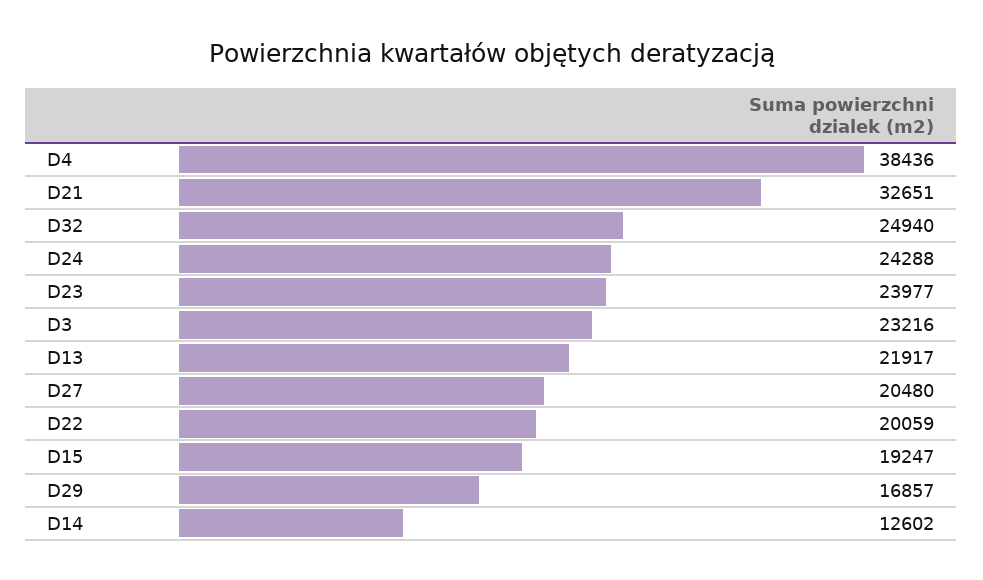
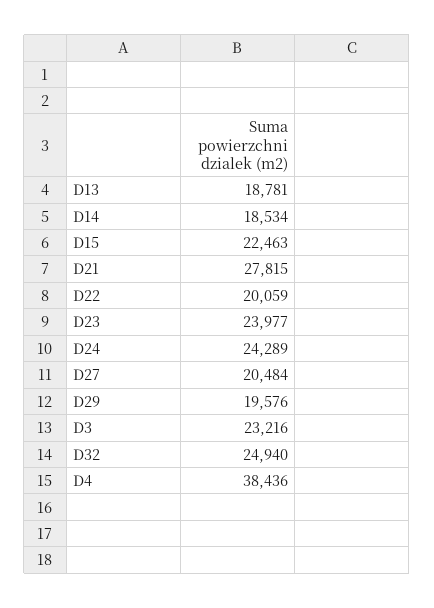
  {
    "D4": 38436,
-   "D21": 32651,
+   "D21": 27815,
    "D32": 24940,
-   "D24": 24288,
+   "D24": 24289,
    "D23": 23977,
    "D3": 23216,
-   "D13": 21917,
+   "D13": 18781,
-   "D27": 20480,
+   "D27": 20484,
    "D22": 20059,
-   "D15": 19247,
+   "D15": 22463,
-   "D29": 16857,
+   "D29": 19576,
-   "D14": 12602
+   "D14": 18534
  }

